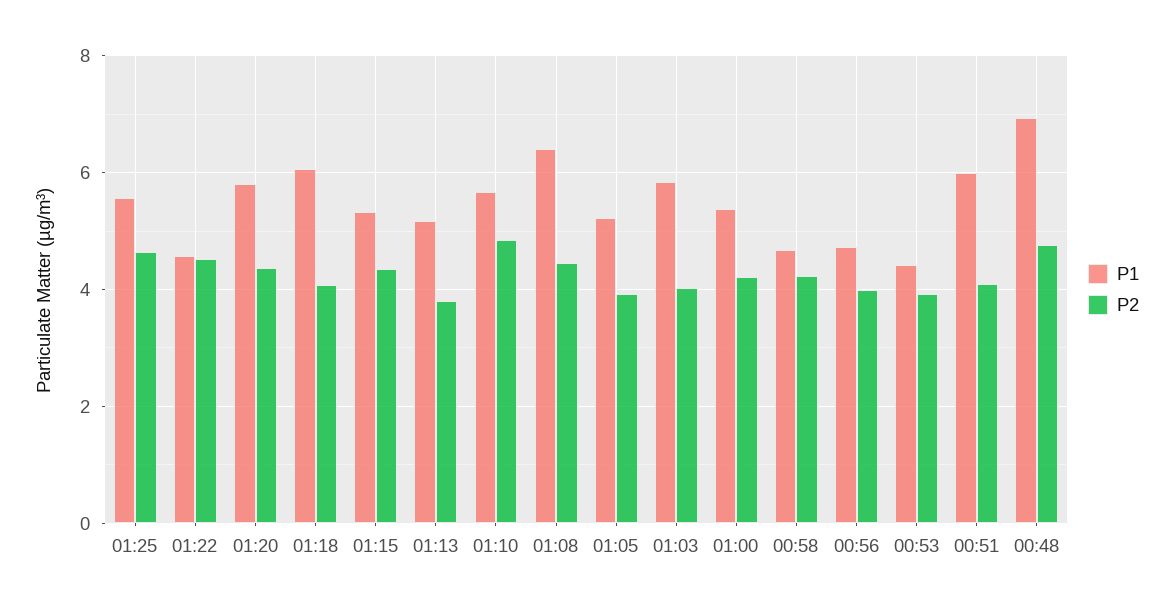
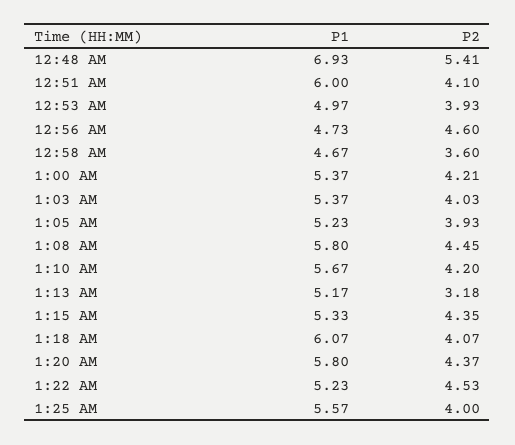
  {
    "P1": {
      "01:25": 5.57,
-     "01:22": 4.6,
+     "01:22": 5.23,
      "01:20": 5.8,
      "01:18": 6.07,
      "01:15": 5.33,
      "01:13": 5.17,
      "01:10": 5.67,
-     "01:08": 6.4,
+     "01:08": 5.8,
      "01:05": 5.23,
-     "01:03": 5.8,
+     "01:03": 5.37,
      "01:00": 5.37,
      "00:58": 4.67,
      "00:56": 4.73,
-     "00:53": 4.4,
+     "00:53": 4.97,
      "00:51": 6,
      "00:48": 6.93
    },
    "P2": {
-     "01:25": 4.6,
+     "01:25": 4,
      "01:22": 4.53,
      "01:20": 4.37,
      "01:18": 4.07,
      "01:15": 4.35,
-     "01:13": 3.8,
+     "01:13": 3.18,
-     "01:10": 4.8,
+     "01:10": 4.2,
      "01:08": 4.45,
      "01:05": 3.93,
      "01:03": 4.03,
      "01:00": 4.21,
-     "00:58": 4.2,
+     "00:58": 3.6,
-     "00:56": 4,
+     "00:56": 4.6,
      "00:53": 3.93,
      "00:51": 4.1,
-     "00:48": 4.8
+     "00:48": 5.41
    }
  }

